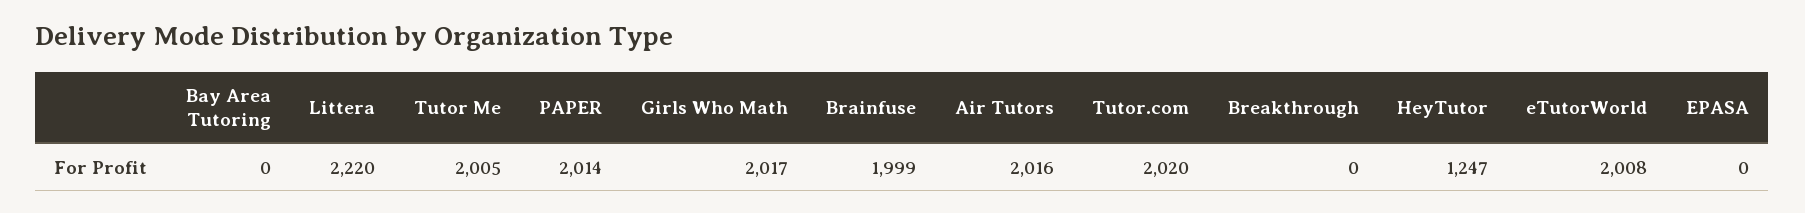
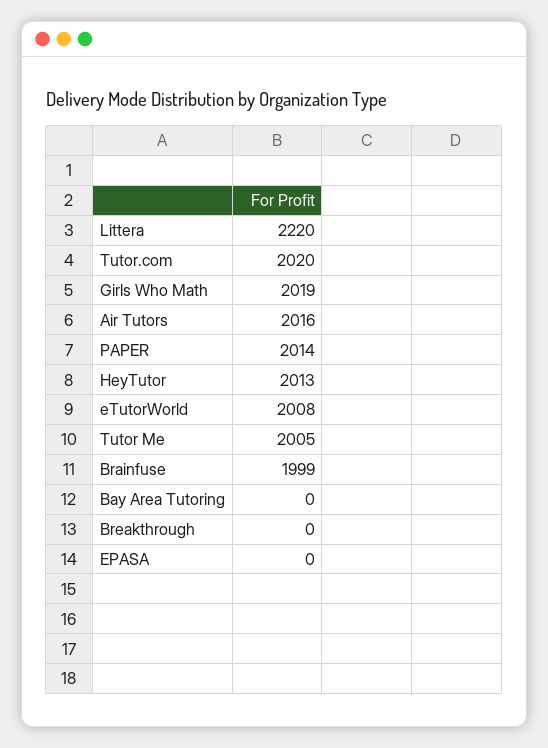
  {
    "Bay Area Tutoring": 0,
    "Littera": 2220,
    "Tutor Me": 2005,
    "PAPER": 2014,
-   "Girls Who Math": 2017,
+   "Girls Who Math": 2019,
    "Brainfuse": 1999,
    "Air Tutors": 2016,
    "Tutor.com": 2020,
    "Breakthrough": 0,
-   "HeyTutor": 1247,
+   "HeyTutor": 2013,
    "eTutorWorld": 2008,
    "EPASA": 0
  }

